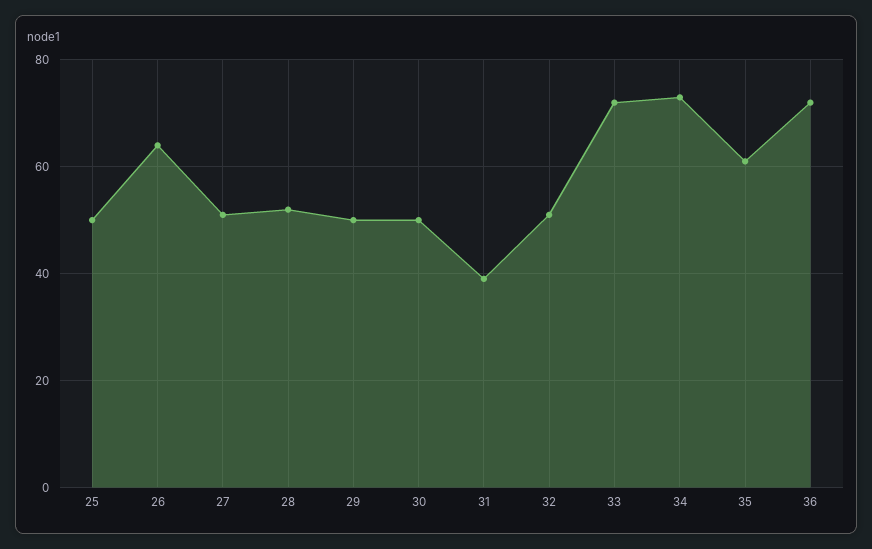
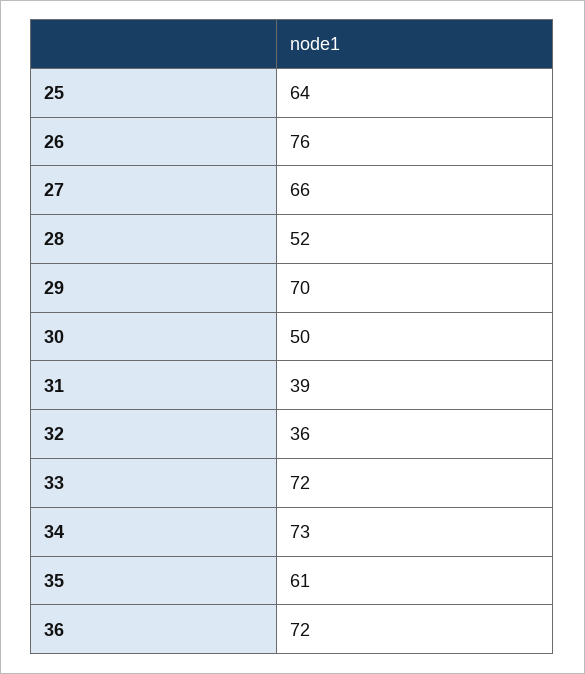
  {
-   "25": 50,
+   "25": 64,
-   "26": 65,
+   "26": 76,
-   "27": 50,
+   "27": 66,
    "28": 52,
-   "29": 50,
+   "29": 70,
    "30": 50,
    "31": 39,
-   "32": 50,
+   "32": 36,
    "33": 72,
    "34": 73,
    "35": 61,
    "36": 72
  }

